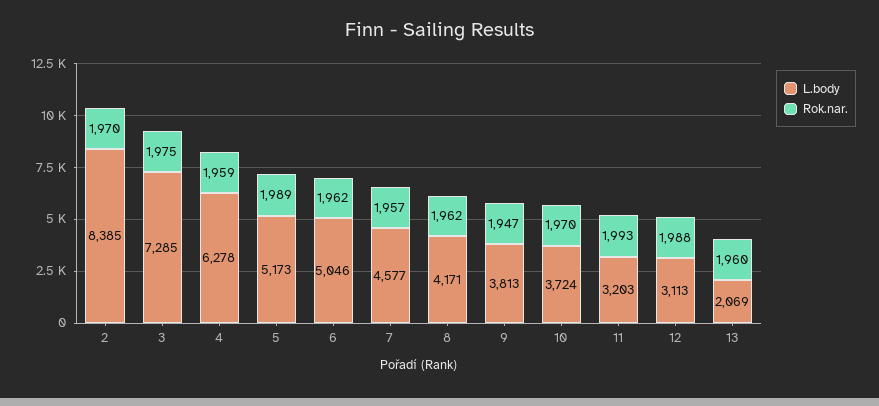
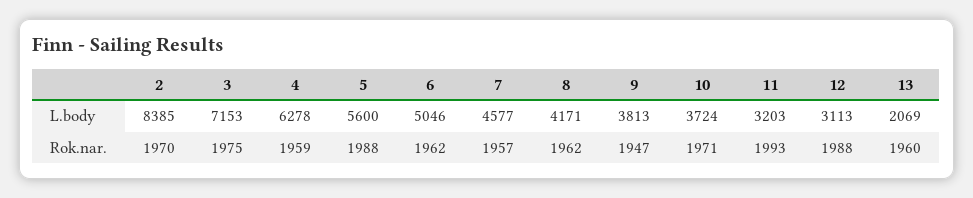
  {
    "L.body": {
      "2": 8385,
-     "3": 7285,
+     "3": 7153,
      "4": 6278,
-     "5": 5173,
+     "5": 5600,
      "6": 5046,
      "7": 4577,
      "8": 4171,
      "9": 3813,
      "10": 3724,
      "11": 3203,
      "12": 3113,
      "13": 2069
    },
    "Rok.nar.": {
      "2": 1970,
      "3": 1975,
      "4": 1959,
-     "5": 1989,
+     "5": 1988,
      "6": 1962,
      "7": 1957,
      "8": 1962,
      "9": 1947,
-     "10": 1970,
+     "10": 1971,
      "11": 1993,
      "12": 1988,
      "13": 1960
    }
  }

